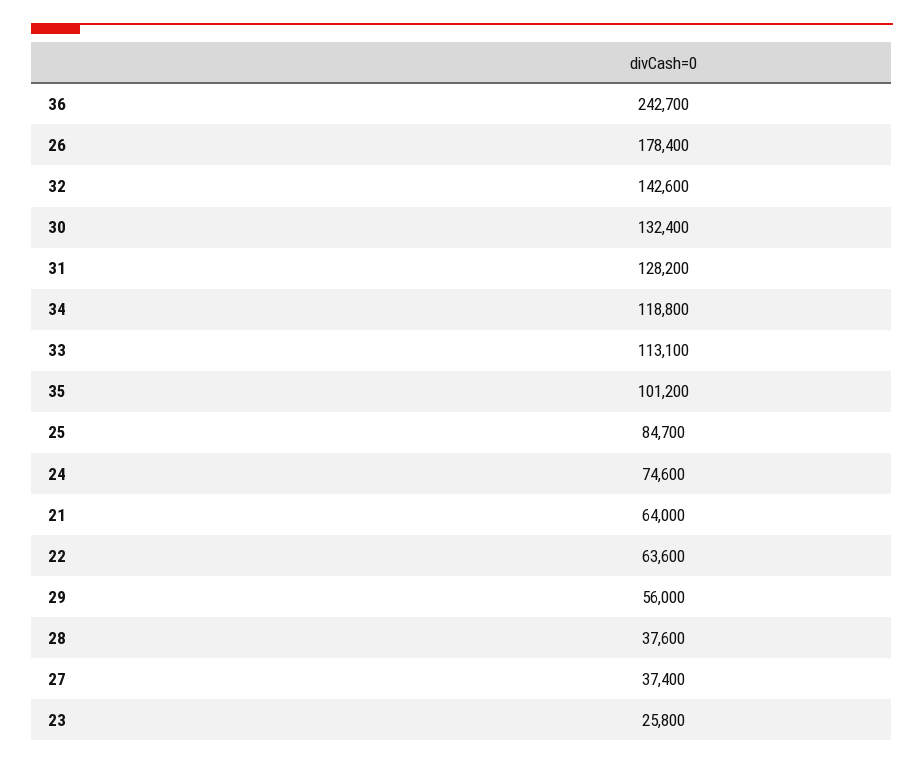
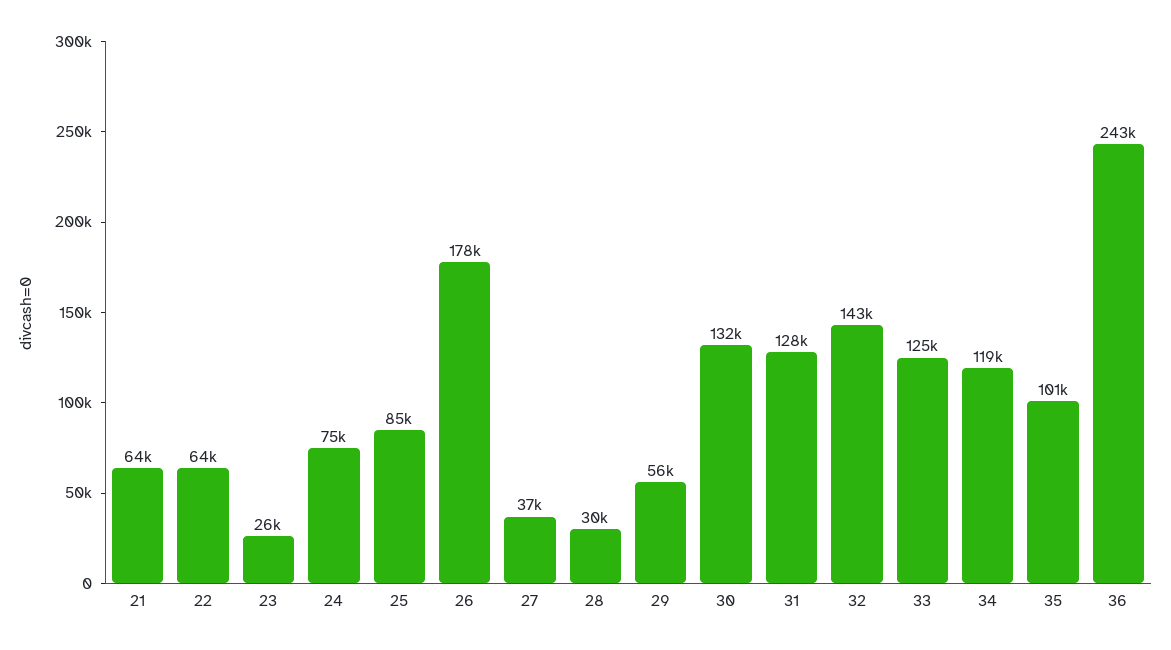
  {
    "36": 242700,
    "26": 178400,
    "32": 142600,
    "30": 132400,
    "31": 128200,
    "34": 118800,
-   "33": 113100,
+   "33": 125000,
    "35": 101200,
    "25": 84700,
    "24": 74600,
    "21": 64000,
    "22": 63600,
    "29": 56000,
-   "28": 37600,
+   "28": 30000,
    "27": 37400,
    "23": 25800
  }

